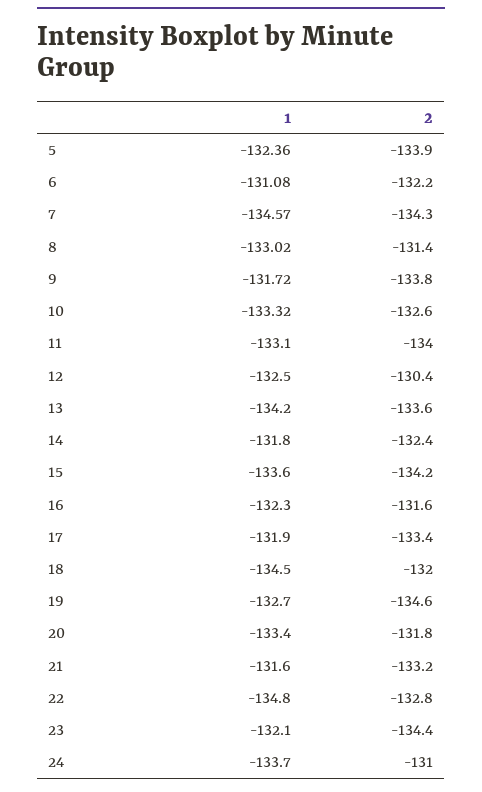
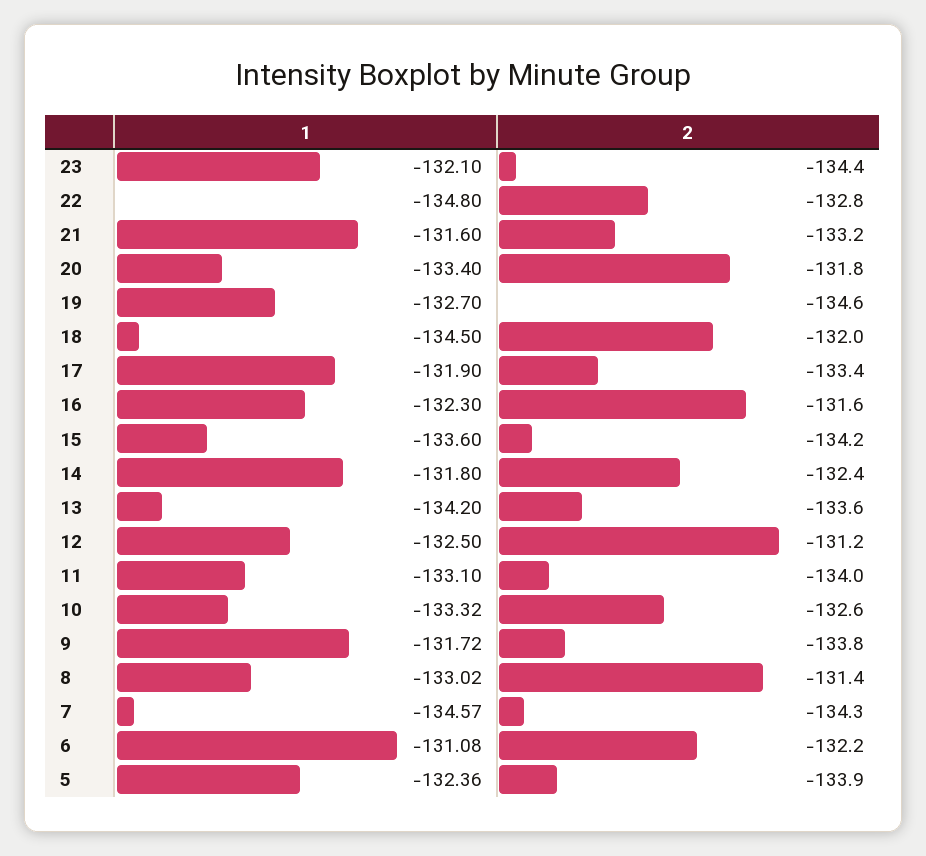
  {
    "1": {
      "5": -132.36,
      "6": -131.08,
      "7": -134.57,
      "8": -133.02,
      "9": -131.72,
      "10": -133.32,
      "11": -133.1,
      "12": -132.5,
      "13": -134.2,
      "14": -131.8,
      "15": -133.6,
      "16": -132.3,
      "17": -131.9,
      "18": -134.5,
      "19": -132.7,
      "20": -133.4,
      "21": -131.6,
      "22": -134.8,
-     "23": -132.1,
+     "23": -132.1
-     "24": -133.7
    },
    "2": {
      "5": -133.9,
      "6": -132.2,
      "7": -134.3,
      "8": -131.4,
      "9": -133.8,
      "10": -132.6,
      "11": -134,
-     "12": -130.4,
+     "12": -131.2,
      "13": -133.6,
      "14": -132.4,
      "15": -134.2,
      "16": -131.6,
      "17": -133.4,
      "18": -132,
      "19": -134.6,
      "20": -131.8,
      "21": -133.2,
      "22": -132.8,
-     "23": -134.4,
+     "23": -134.4
-     "24": -131
    }
  }

